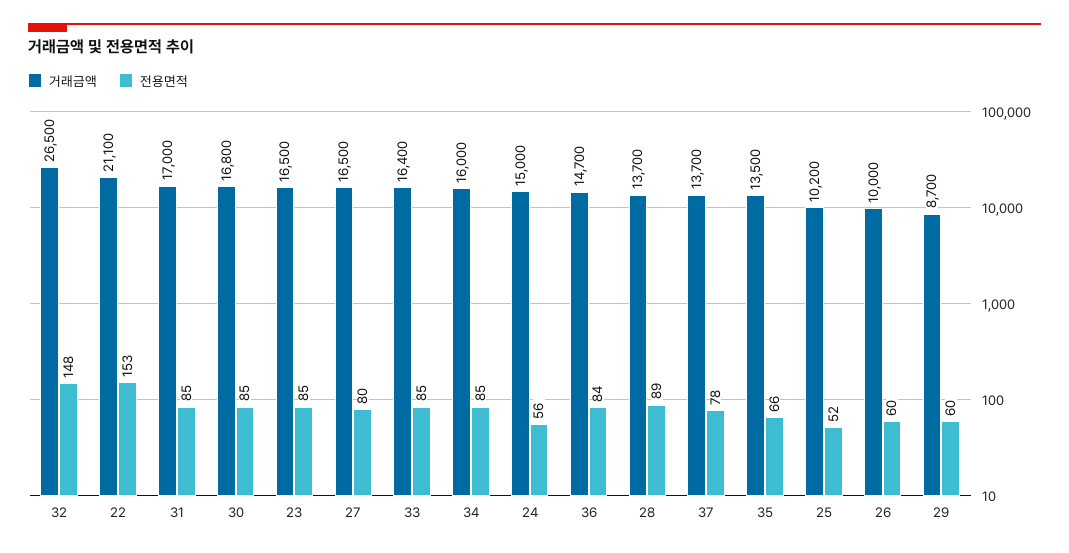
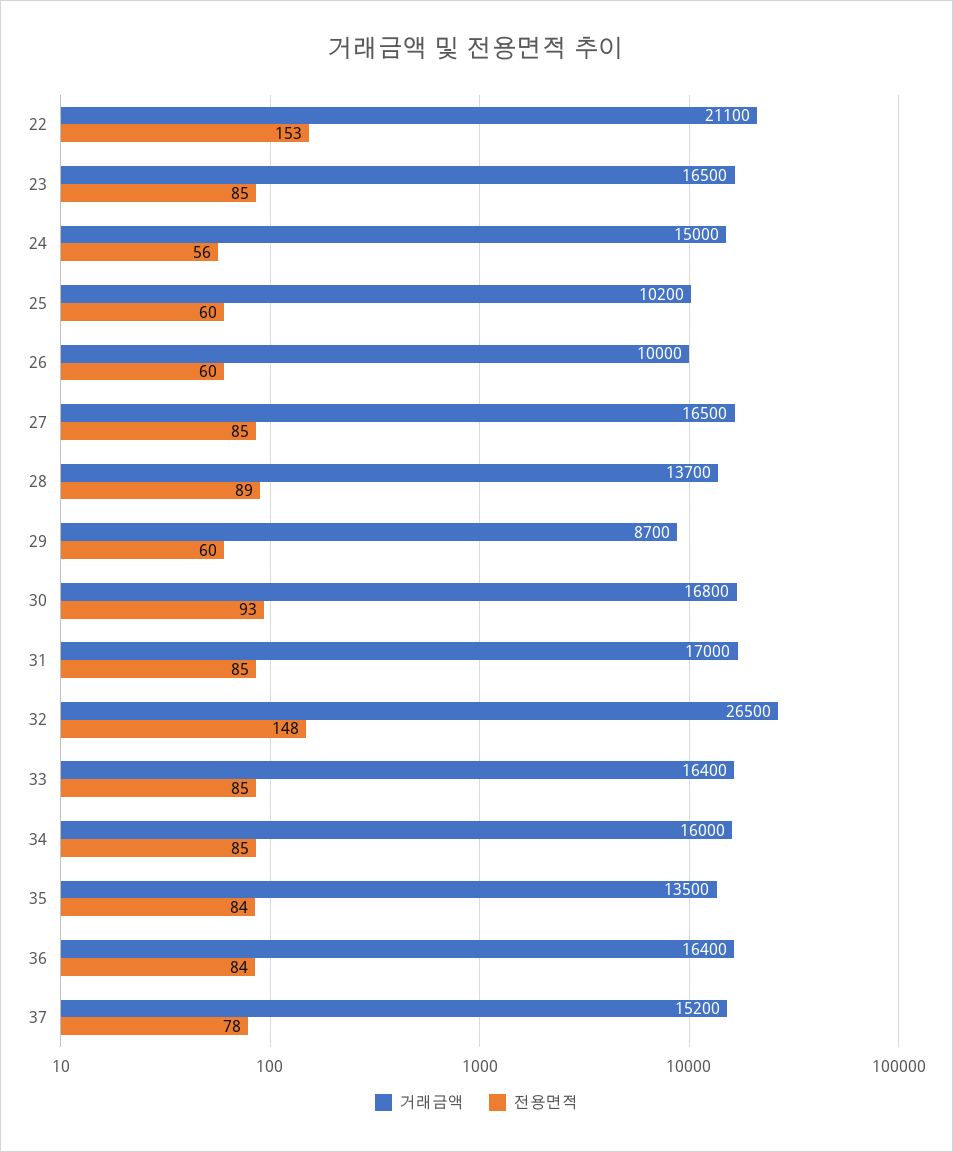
  {
    "거래금액": {
      "32": 26500,
      "22": 21100,
      "31": 17000,
      "30": 16800,
      "23": 16500,
      "27": 16500,
      "33": 16400,
      "34": 16000,
      "24": 15000,
-     "36": 14700,
+     "36": 16400,
      "28": 13700,
-     "37": 13700,
+     "37": 15200,
      "35": 13500,
      "25": 10200,
      "26": 10000,
      "29": 8700
    },
    "전용면적": {
      "32": 148,
      "22": 153,
      "31": 85,
-     "30": 85,
+     "30": 93,
      "23": 85,
-     "27": 80,
+     "27": 85,
      "33": 85,
      "34": 85,
      "24": 56,
      "36": 84,
      "28": 89,
      "37": 78,
-     "35": 66,
+     "35": 84,
-     "25": 52,
+     "25": 60,
      "26": 60,
      "29": 60
    }
  }

